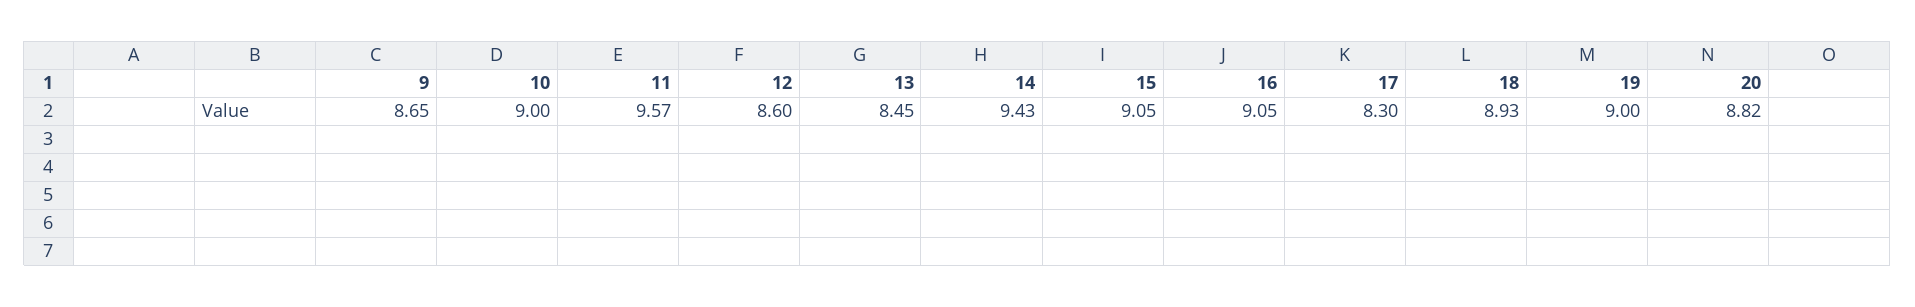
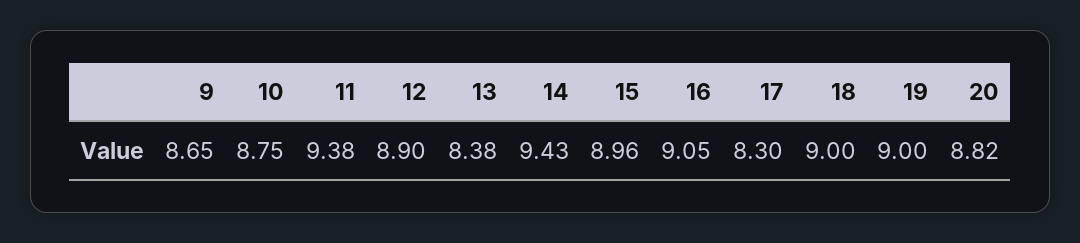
  {
    "9": 8.65,
-   "10": 9,
+   "10": 8.75,
-   "11": 9.57,
+   "11": 9.38,
-   "12": 8.6,
+   "12": 8.9,
-   "13": 8.45,
+   "13": 8.38,
    "14": 9.43,
-   "15": 9.05,
+   "15": 8.96,
    "16": 9.05,
    "17": 8.3,
-   "18": 8.93,
+   "18": 9,
    "19": 9,
    "20": 8.82
  }

